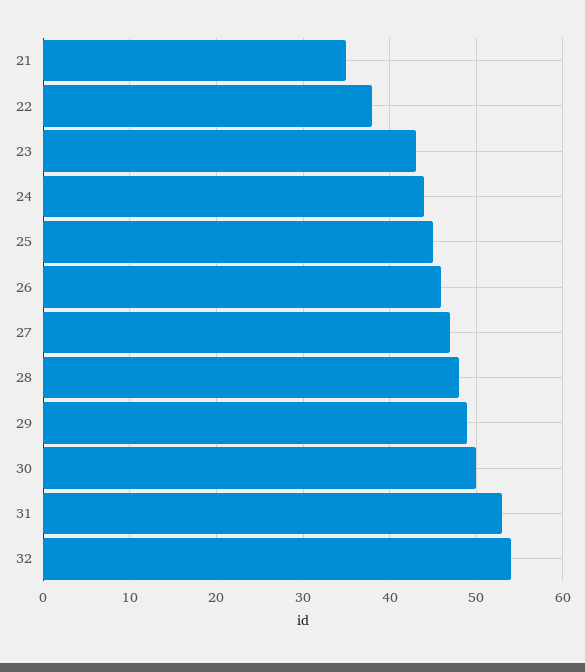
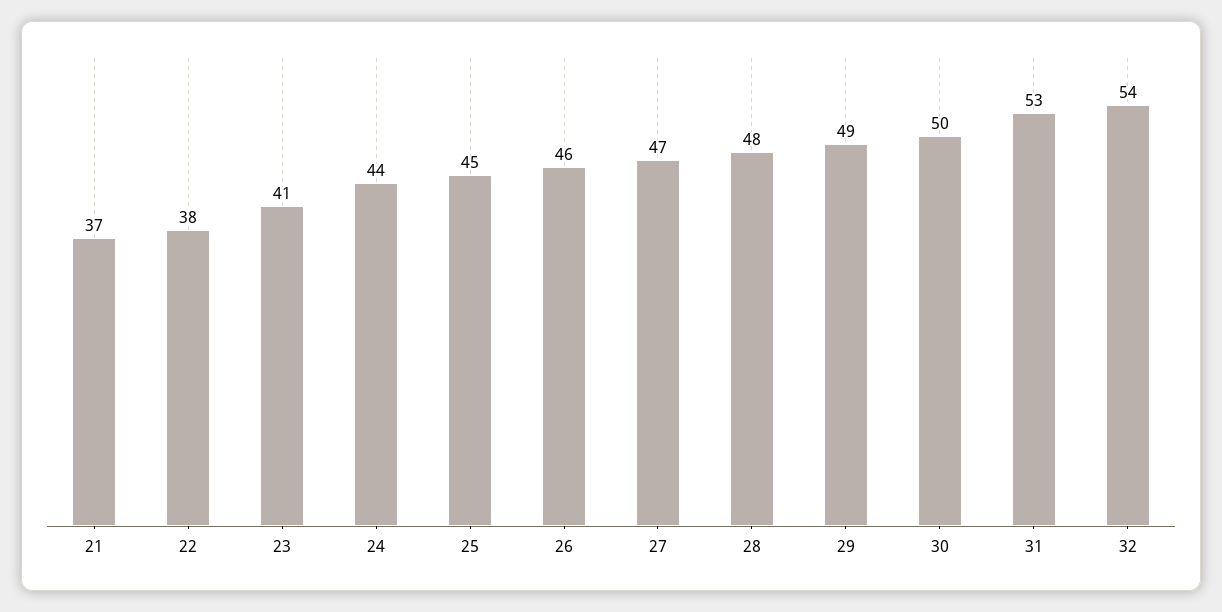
  {
-   "21": 35,
+   "21": 37,
    "22": 38,
-   "23": 43,
+   "23": 41,
    "24": 44,
    "25": 45,
    "26": 46,
    "27": 47,
    "28": 48,
    "29": 49,
    "30": 50,
    "31": 53,
    "32": 54
  }

